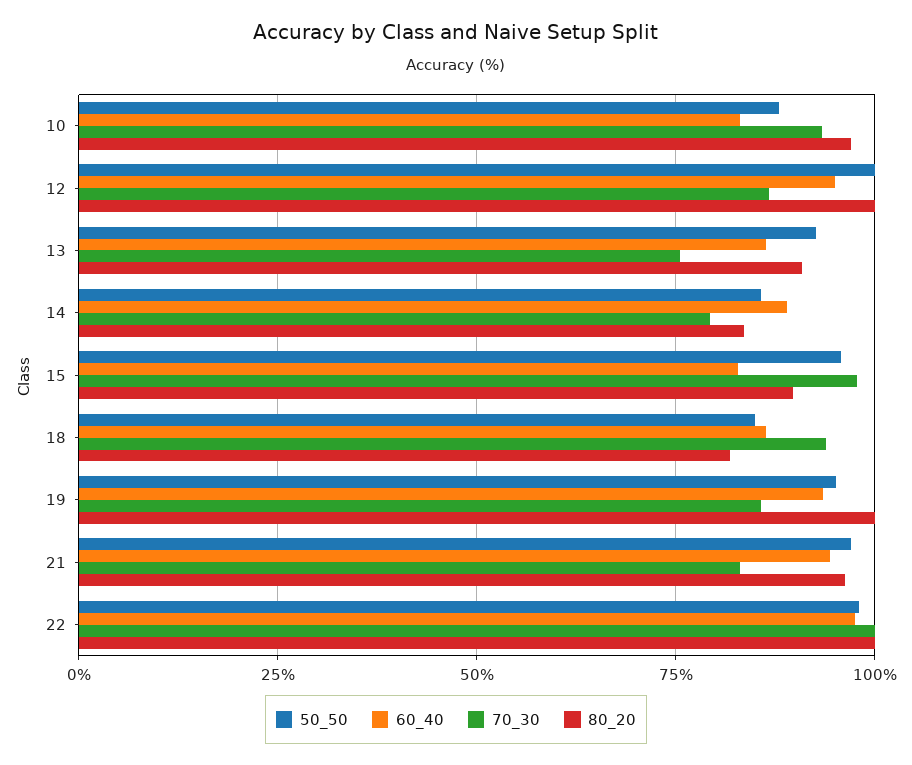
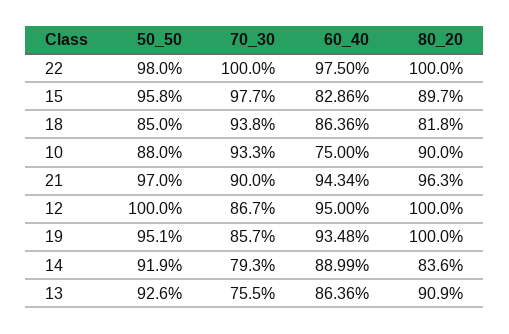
  {
    "50_50": {
      "10": 88,
      "12": 100,
      "13": 92.6,
-     "14": 85,
+     "14": 91.9,
      "15": 95.8,
      "18": 85,
      "19": 95.1,
      "21": 97,
      "22": 98
    },
    "60_40": {
-     "10": 82.5,
+     "10": 75,
      "12": 95,
      "13": 86.36,
      "14": 88.99,
      "15": 82.86,
      "18": 86.36,
      "19": 93.48,
      "21": 94.34,
      "22": 97.5
    },
    "70_30": {
      "10": 93.3,
      "12": 86.7,
      "13": 75.5,
      "14": 79.3,
      "15": 97.7,
      "18": 93.8,
      "19": 85.7,
-     "21": 82.5,
+     "21": 90,
      "22": 100
    },
    "80_20": {
-     "10": 97.5,
+     "10": 90,
      "12": 100,
      "13": 90.9,
      "14": 83.6,
      "15": 89.7,
      "18": 81.8,
      "19": 100,
      "21": 96.3,
      "22": 100
    }
  }

